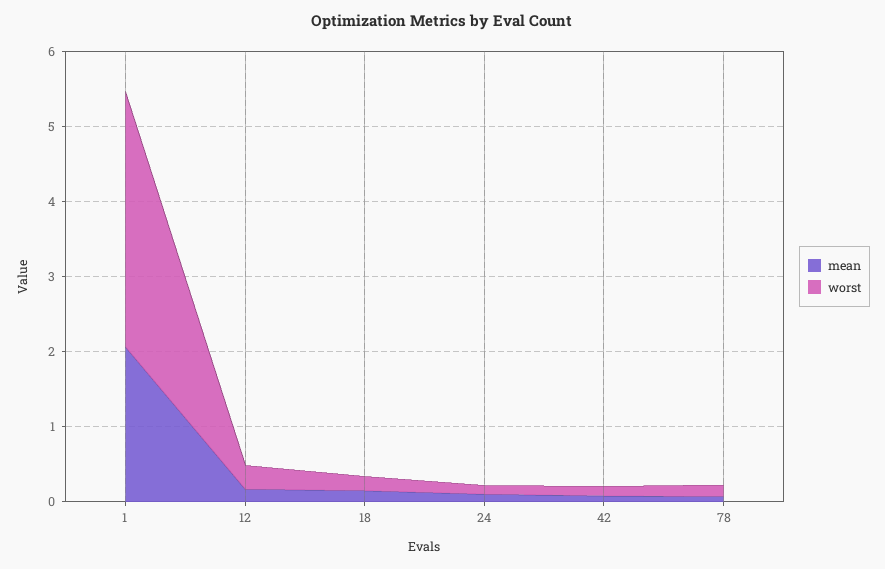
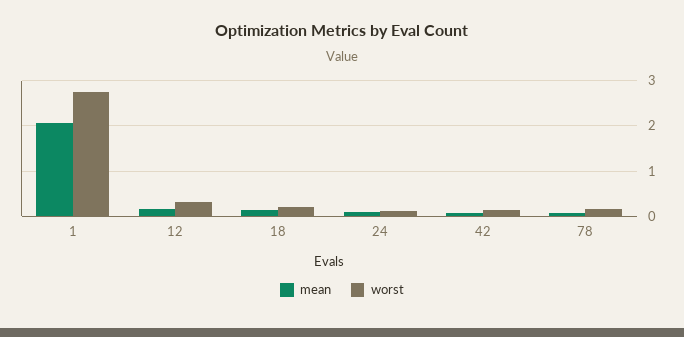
  {
    "mean": {
      "1": 2,
      "12": 0.2,
      "18": 0.2,
      "24": 0.2,
      "42": 0,
      "78": 0
    },
    "worst": {
-     "1": 3.4,
+     "1": 2.8,
      "12": 0.4,
      "18": 0.2,
      "24": 0.2,
      "42": 0.2,
      "78": 0.2
    }
  }

